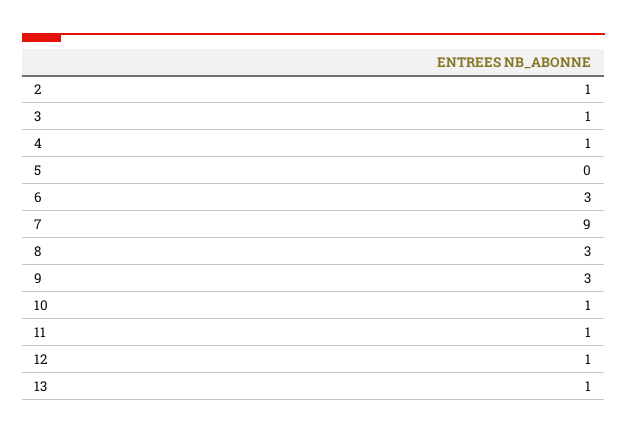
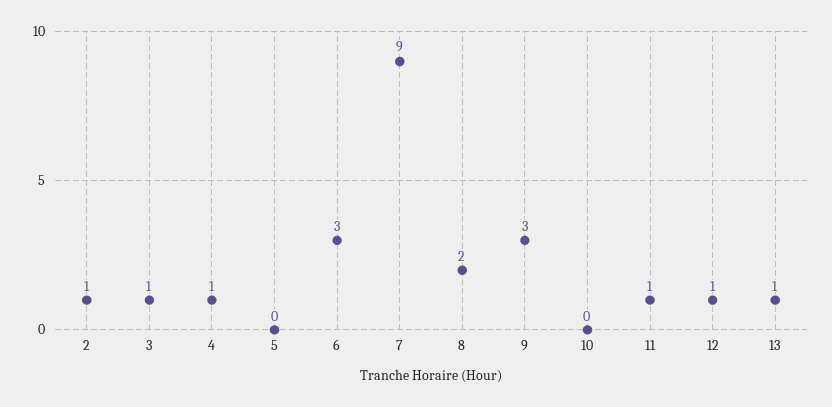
  {
    "2": 1,
    "3": 1,
    "4": 1,
    "5": 0,
    "6": 3,
    "7": 9,
-   "8": 3,
+   "8": 2,
    "9": 3,
-   "10": 1,
+   "10": 0,
    "11": 1,
    "12": 1,
    "13": 1
  }

